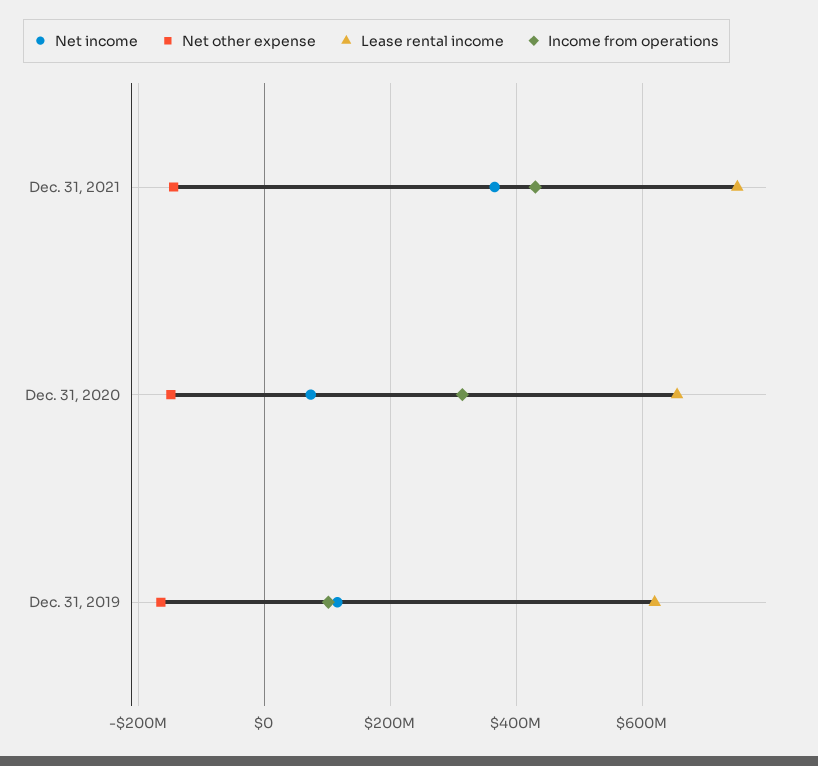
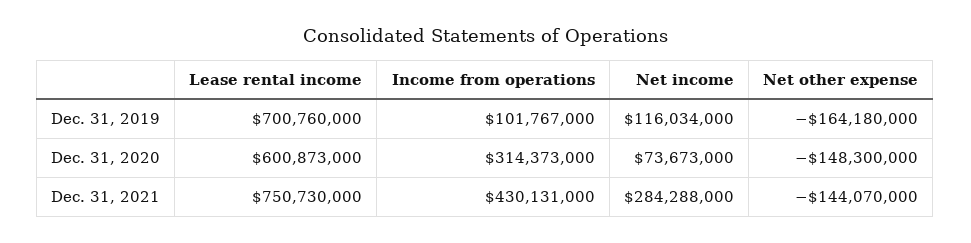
  {
    "Net income": {
-     "Dec. 31, 2021": 360000000,
+     "Dec. 31, 2021": 284288000,
      "Dec. 31, 2020": 73673000,
      "Dec. 31, 2019": 116034000
    },
    "Net other expense": {
      "Dec. 31, 2021": -144070000,
      "Dec. 31, 2020": -148300000,
      "Dec. 31, 2019": -164180000
    },
    "Lease rental income": {
      "Dec. 31, 2021": 750730000,
-     "Dec. 31, 2020": 660000000,
+     "Dec. 31, 2020": 600873000,
-     "Dec. 31, 2019": 620000000
+     "Dec. 31, 2019": 700760000
    },
    "Income from operations": {
      "Dec. 31, 2021": 430131000,
      "Dec. 31, 2020": 314373000,
      "Dec. 31, 2019": 101767000
    }
  }

